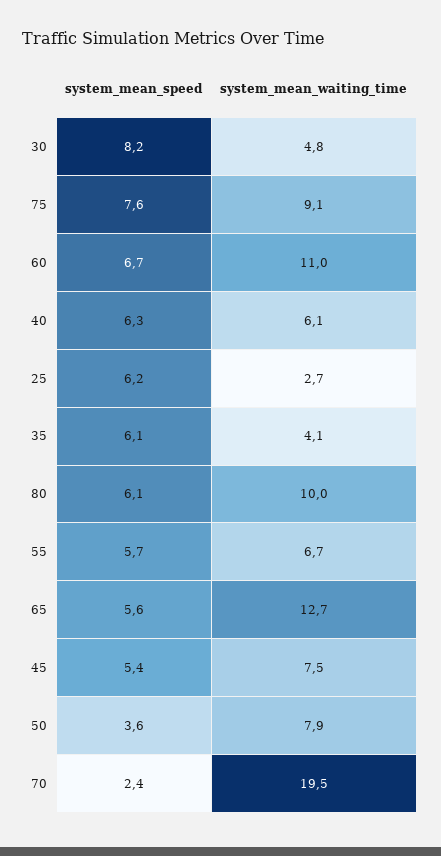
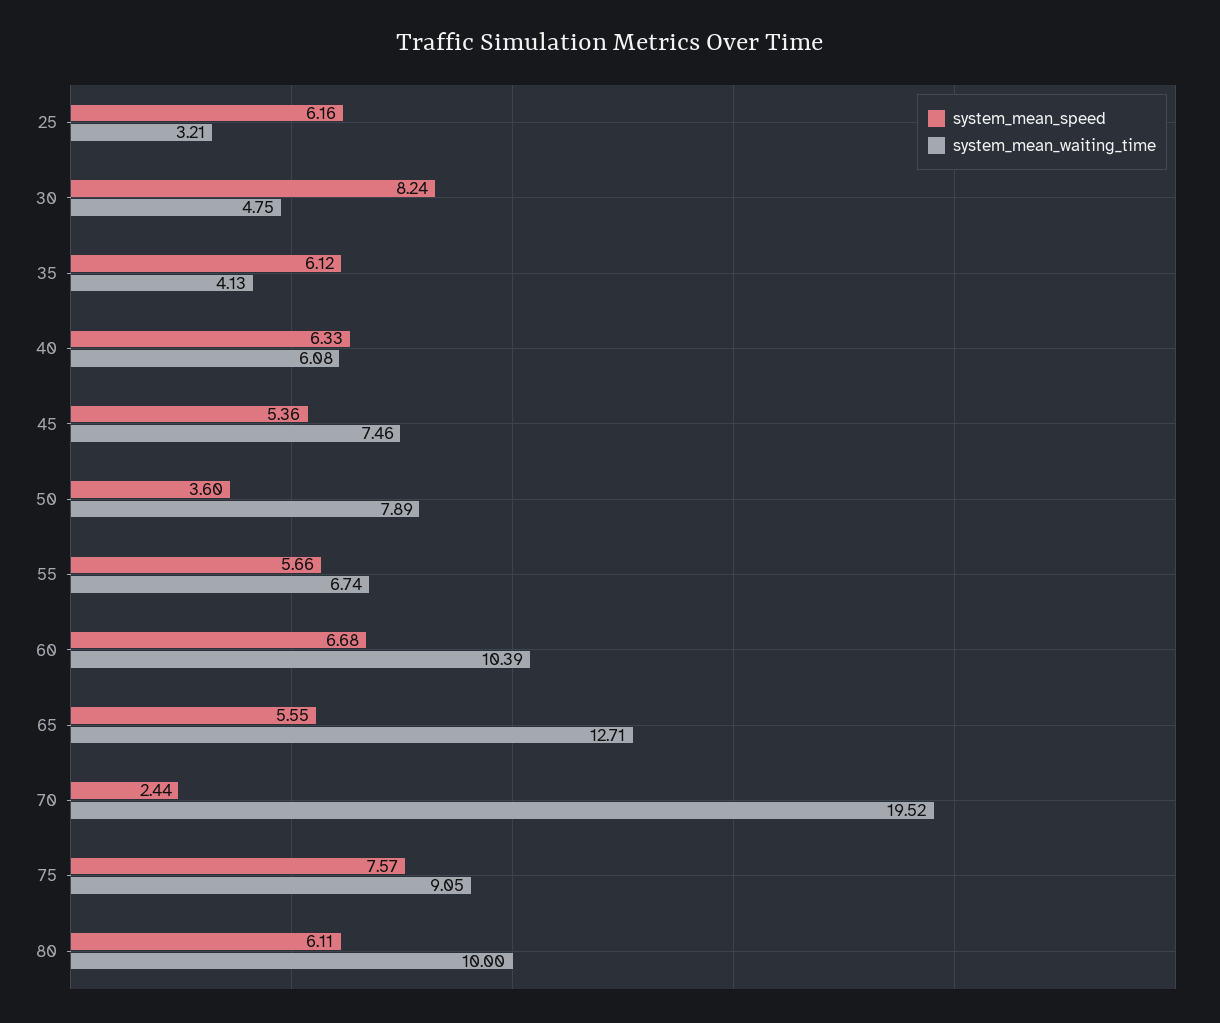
  {
    "system_mean_speed": {
      "30": 8.24,
      "75": 7.57,
      "60": 6.68,
      "40": 6.33,
      "25": 6.16,
      "35": 6.12,
      "80": 6.11,
      "55": 5.66,
      "65": 5.55,
      "45": 5.36,
      "50": 3.6,
      "70": 2.44
    },
    "system_mean_waiting_time": {
      "30": 4.75,
      "75": 9.05,
-     "60": 11,
+     "60": 10.39,
      "40": 6.08,
-     "25": 2.7,
+     "25": 3.21,
      "35": 4.13,
      "80": 10,
      "55": 6.74,
      "65": 12.71,
      "45": 7.46,
      "50": 7.89,
      "70": 19.52
    }
  }

